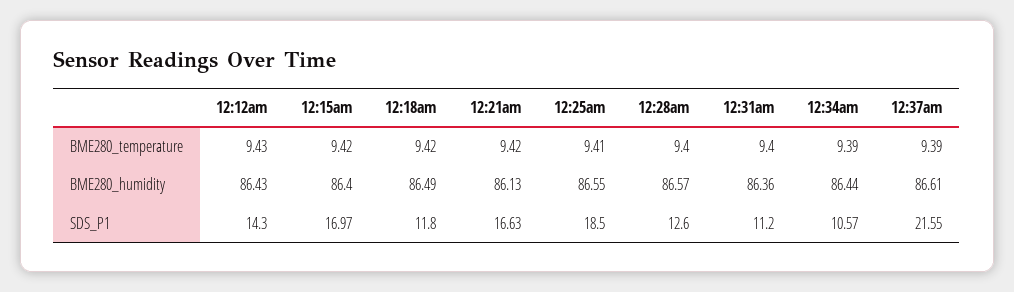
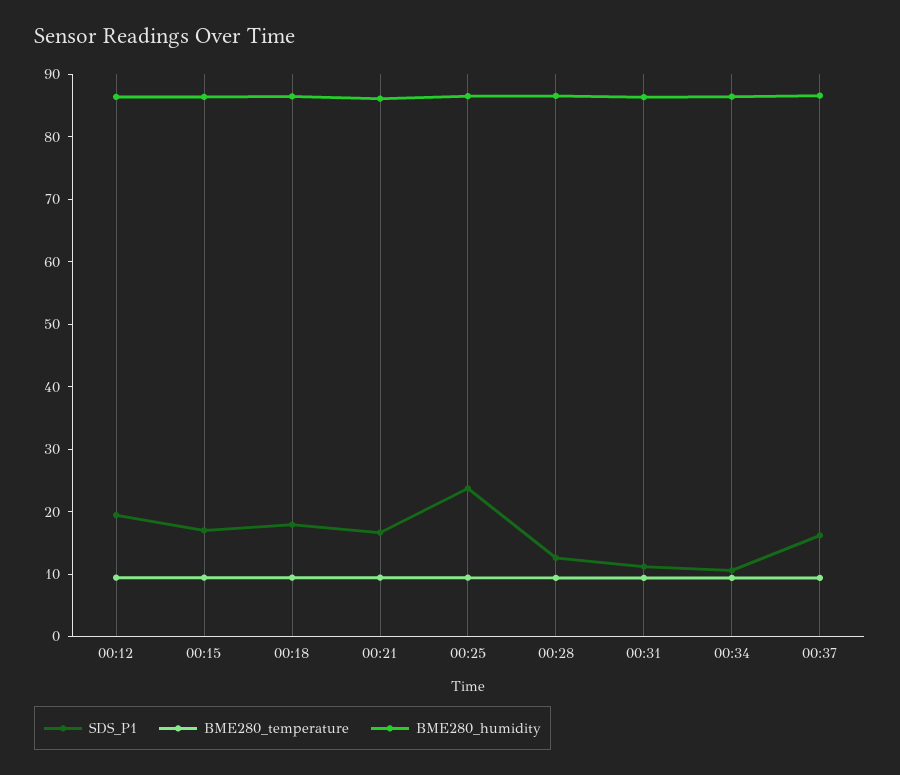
  {
    "BME280_temperature": {
      "12:12am": 9.43,
      "12:15am": 9.42,
      "12:18am": 9.42,
      "12:21am": 9.42,
      "12:25am": 9.41,
      "12:28am": 9.4,
      "12:31am": 9.4,
      "12:34am": 9.39,
      "12:37am": 9.39
    },
    "BME280_humidity": {
      "12:12am": 86.43,
      "12:15am": 86.4,
      "12:18am": 86.49,
      "12:21am": 86.13,
      "12:25am": 86.55,
      "12:28am": 86.57,
      "12:31am": 86.36,
      "12:34am": 86.44,
      "12:37am": 86.61
    },
    "SDS_P1": {
-     "12:12am": 14.3,
+     "12:12am": 20,
      "12:15am": 16.97,
-     "12:18am": 11.8,
+     "12:18am": 18,
      "12:21am": 16.63,
-     "12:25am": 18.5,
+     "12:25am": 24,
      "12:28am": 12.6,
      "12:31am": 11.2,
      "12:34am": 10.57,
-     "12:37am": 21.55
+     "12:37am": 16
    }
  }

